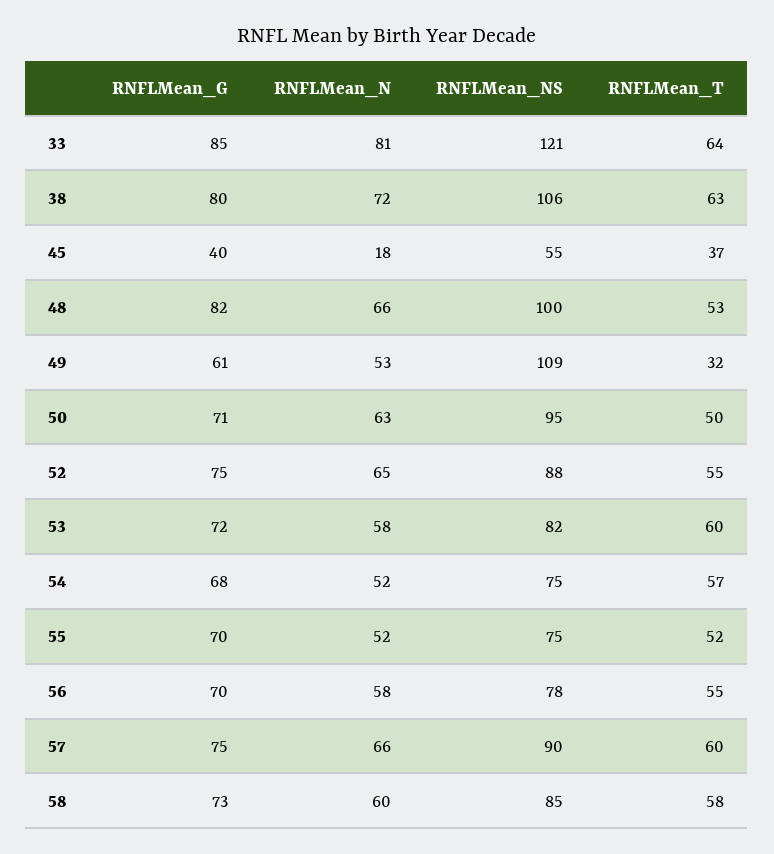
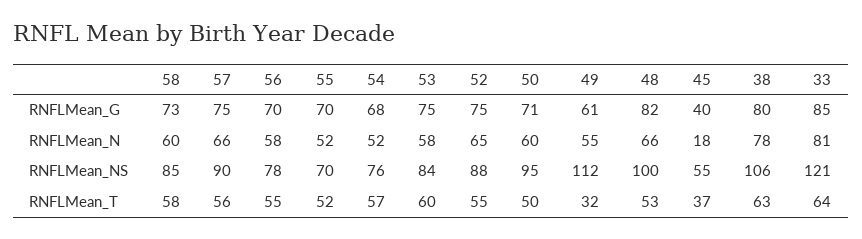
  {
    "RNFLMean_G": {
      "33": 85,
      "38": 80,
      "45": 40,
      "48": 82,
      "49": 61,
      "50": 71,
      "52": 75,
-     "53": 72,
+     "53": 75,
      "54": 68,
      "55": 70,
      "56": 70,
      "57": 75,
      "58": 73
    },
    "RNFLMean_N": {
      "33": 81,
-     "38": 72,
+     "38": 78,
      "45": 18,
      "48": 66,
-     "49": 53,
+     "49": 55,
-     "50": 63,
+     "50": 60,
      "52": 65,
      "53": 58,
      "54": 52,
      "55": 52,
      "56": 58,
      "57": 66,
      "58": 60
    },
    "RNFLMean_NS": {
      "33": 121,
      "38": 106,
      "45": 55,
      "48": 100,
-     "49": 109,
+     "49": 112,
      "50": 95,
      "52": 88,
-     "53": 82,
+     "53": 84,
-     "54": 75,
+     "54": 76,
-     "55": 75,
+     "55": 70,
      "56": 78,
      "57": 90,
      "58": 85
    },
    "RNFLMean_T": {
      "33": 64,
      "38": 63,
      "45": 37,
      "48": 53,
      "49": 32,
      "50": 50,
      "52": 55,
      "53": 60,
      "54": 57,
      "55": 52,
      "56": 55,
-     "57": 60,
+     "57": 56,
      "58": 58
    }
  }

